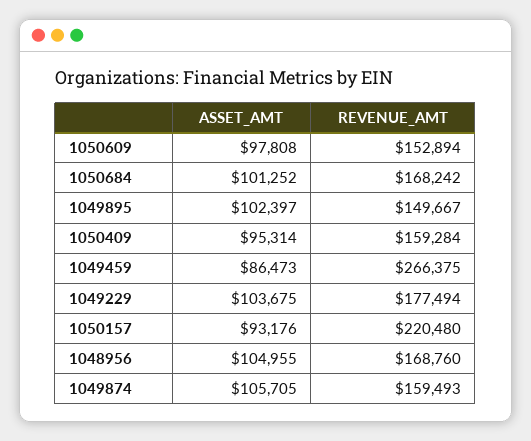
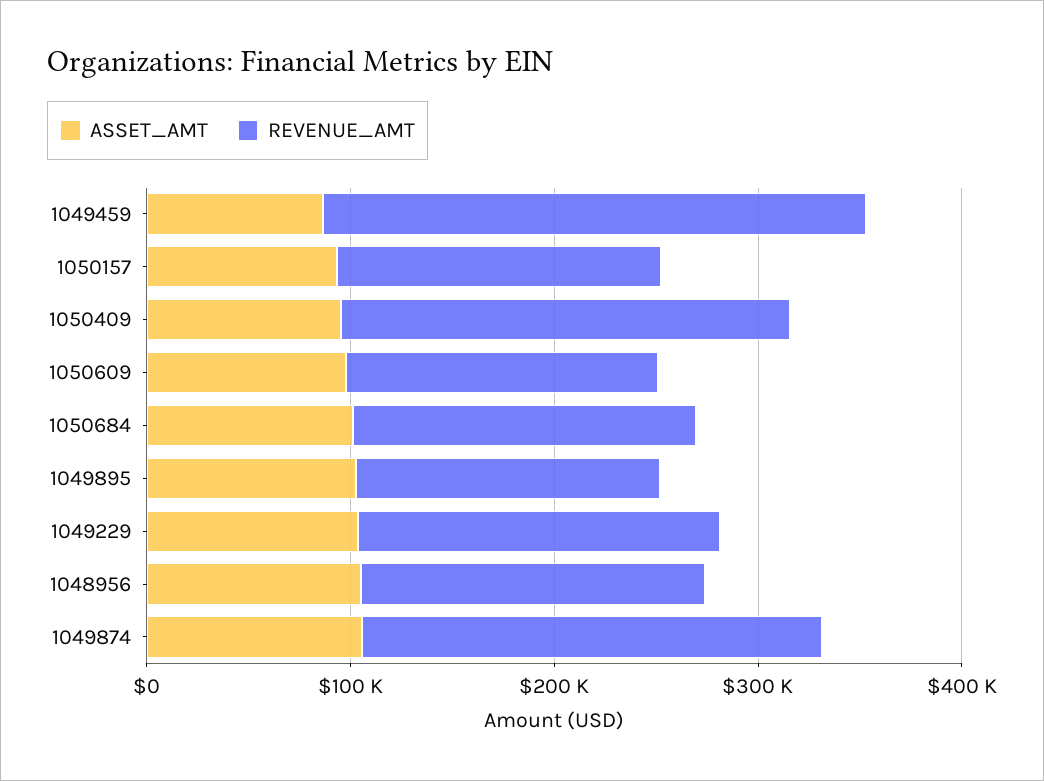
  {
    "ASSET_AMT": {
      "1050609": 97808,
      "1050684": 101252,
      "1049895": 102397,
      "1050409": 95314,
      "1049459": 86473,
      "1049229": 103675,
      "1050157": 93176,
      "1048956": 104955,
      "1049874": 105705
    },
    "REVENUE_AMT": {
      "1050609": 152894,
      "1050684": 168242,
      "1049895": 149667,
-     "1050409": 159284,
+     "1050409": 220000,
      "1049459": 266375,
      "1049229": 177494,
-     "1050157": 220480,
+     "1050157": 160000,
      "1048956": 168760,
-     "1049874": 159493
+     "1049874": 220000
    }
  }

